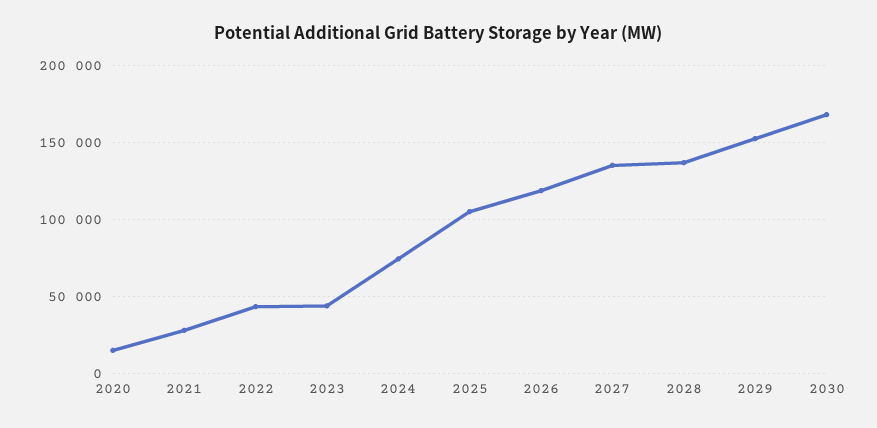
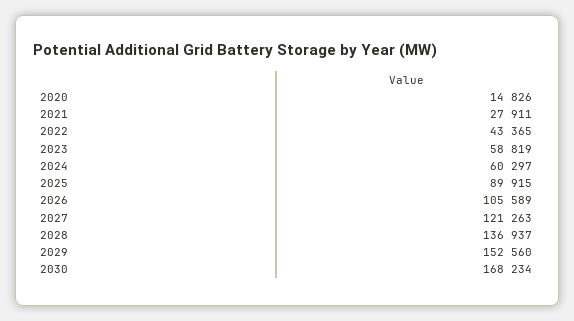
  {
    "2020": 14826,
    "2021": 27911,
    "2022": 43365,
-   "2023": 45000,
+   "2023": 58819,
-   "2024": 75000,
+   "2024": 60297,
-   "2025": 105000,
+   "2025": 89915,
-   "2026": 120000,
+   "2026": 105589,
-   "2027": 135000,
+   "2027": 121263,
    "2028": 136937,
    "2029": 152560,
    "2030": 168234
  }

